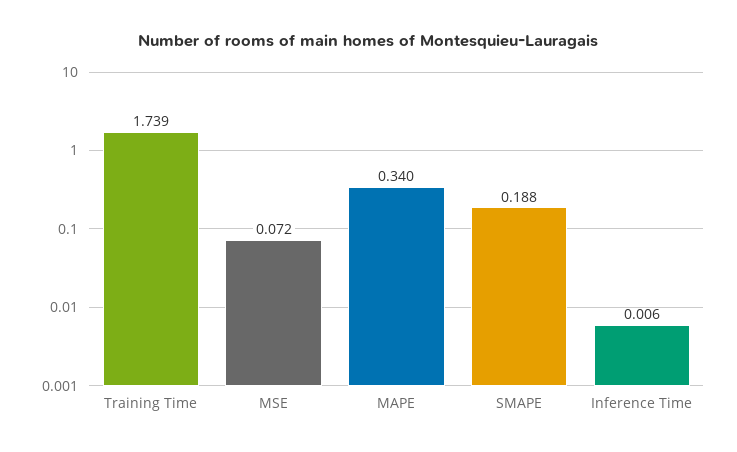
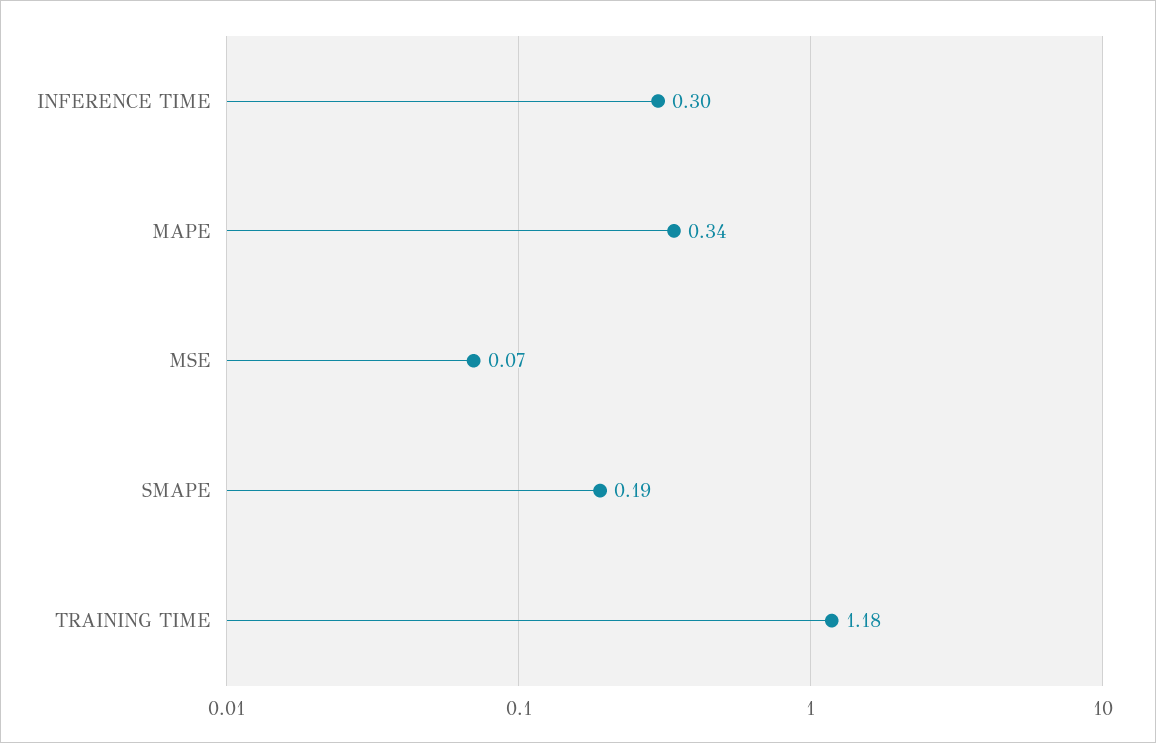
  {
-   "Training Time": 1.739,
+   "Training Time": 1.18,
    "MSE": 0.072,
    "MAPE": 0.34,
    "SMAPE": 0.188,
-   "Inference Time": 0.006
+   "Inference Time": 0.3
  }

